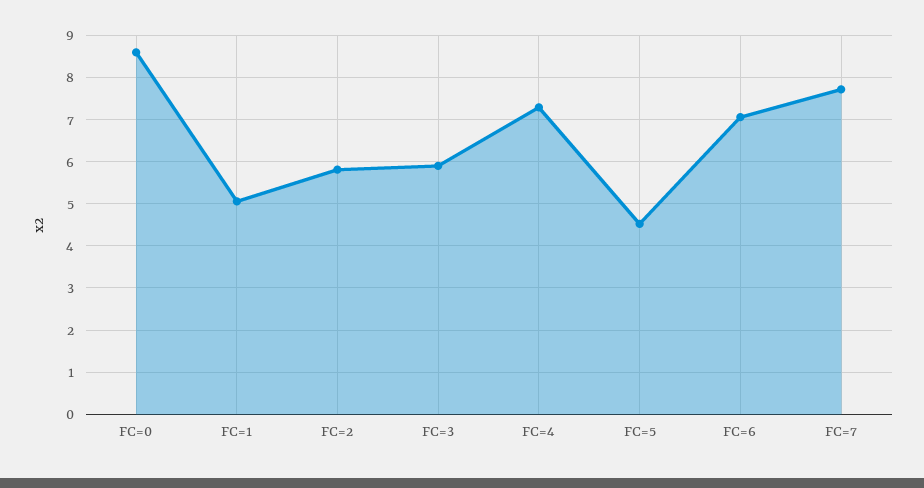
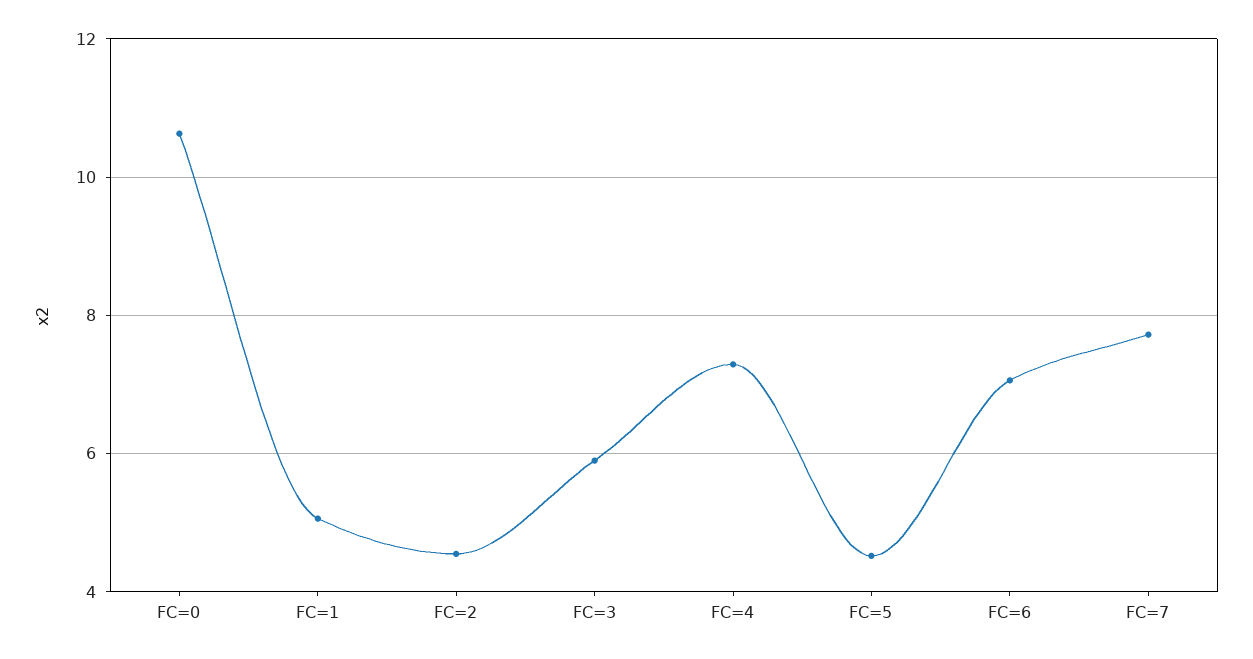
  {
-   "FC=0": 8.6,
+   "FC=0": 10.6,
    "FC=1": 5,
-   "FC=2": 5.8,
+   "FC=2": 4.6,
    "FC=3": 6,
    "FC=4": 7.2,
    "FC=5": 4.6,
    "FC=6": 7,
    "FC=7": 7.8
  }

